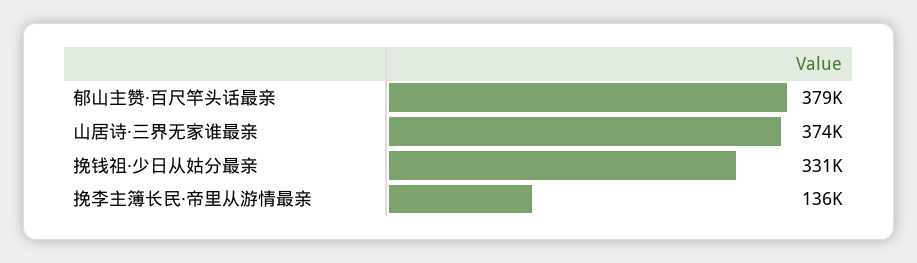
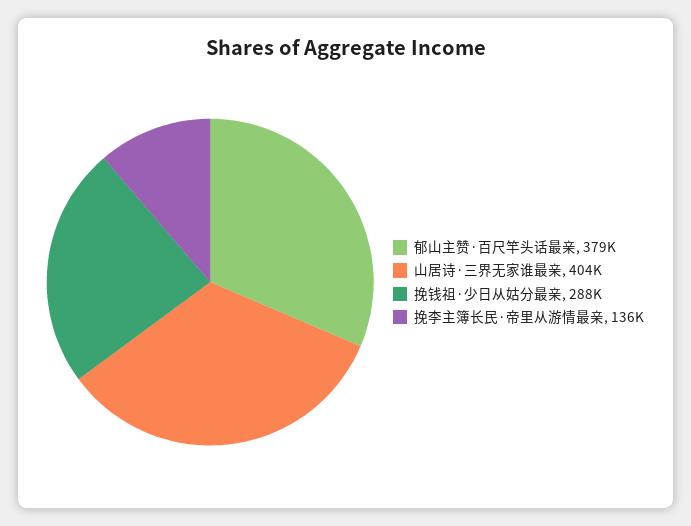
  {
    "郁山主赞·百尺竿头话最亲": 379000,
-   "山居诗·三界无家谁最亲": 374000,
+   "山居诗·三界无家谁最亲": 404000,
-   "挽钱祖·少日从姑分最亲": 331000,
+   "挽钱祖·少日从姑分最亲": 288000,
    "挽李主簿长民·帝里从游情最亲": 136000
  }

